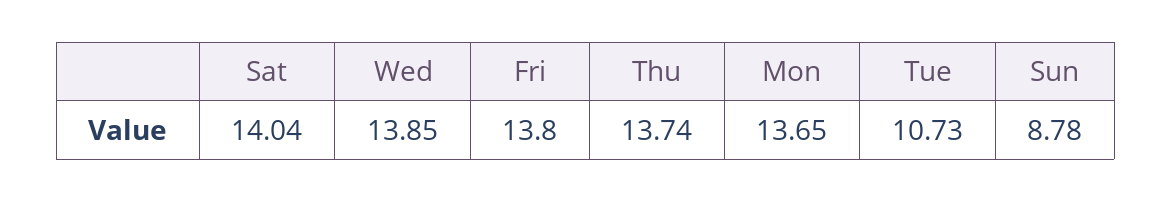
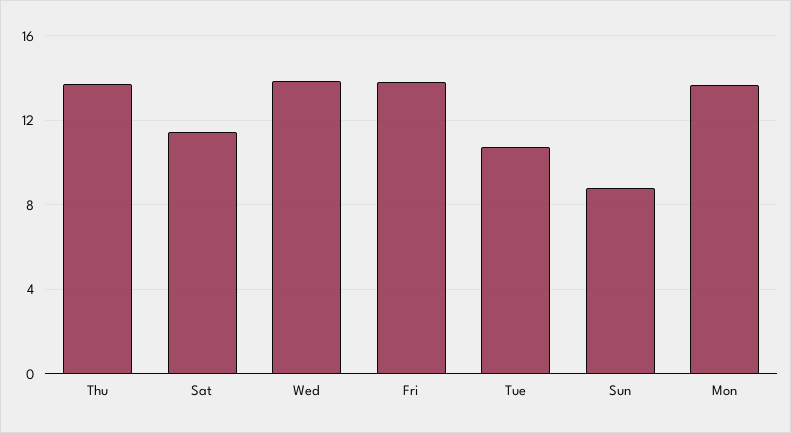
  {
-   "Sat": 14.04,
+   "Sat": 11.5,
    "Wed": 13.85,
    "Fri": 13.8,
    "Thu": 13.74,
    "Mon": 13.65,
    "Tue": 10.73,
    "Sun": 8.78
  }

